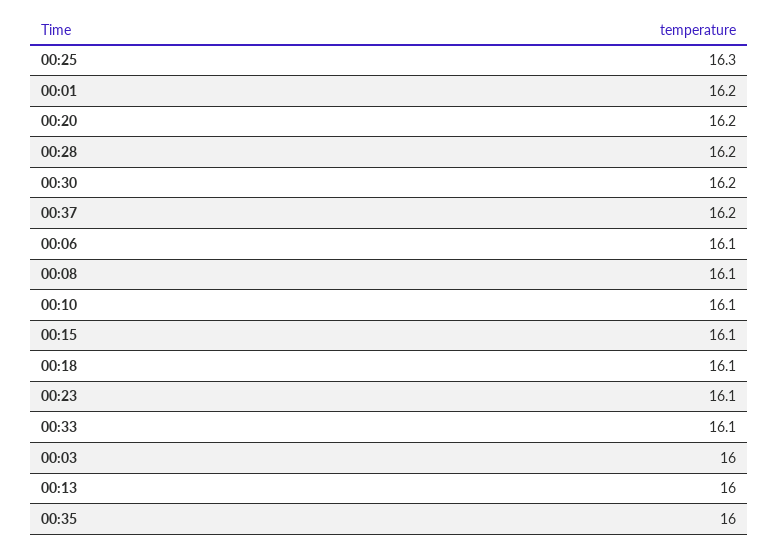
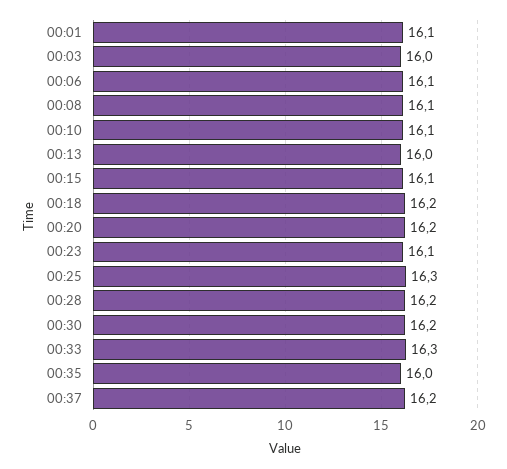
  {
    "00:25": 16.3,
-   "00:01": 16.2,
+   "00:01": 16.1,
    "00:20": 16.2,
    "00:28": 16.2,
    "00:30": 16.2,
    "00:37": 16.2,
    "00:06": 16.1,
    "00:08": 16.1,
    "00:10": 16.1,
    "00:15": 16.1,
-   "00:18": 16.1,
+   "00:18": 16.2,
    "00:23": 16.1,
-   "00:33": 16.1,
+   "00:33": 16.3,
    "00:03": 16,
    "00:13": 16,
    "00:35": 16
  }

